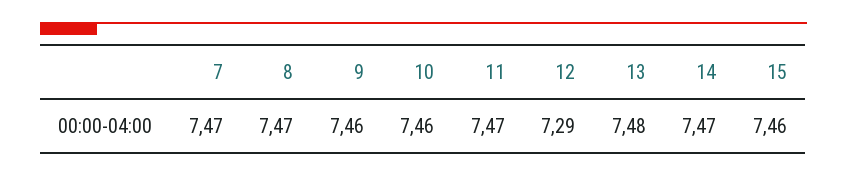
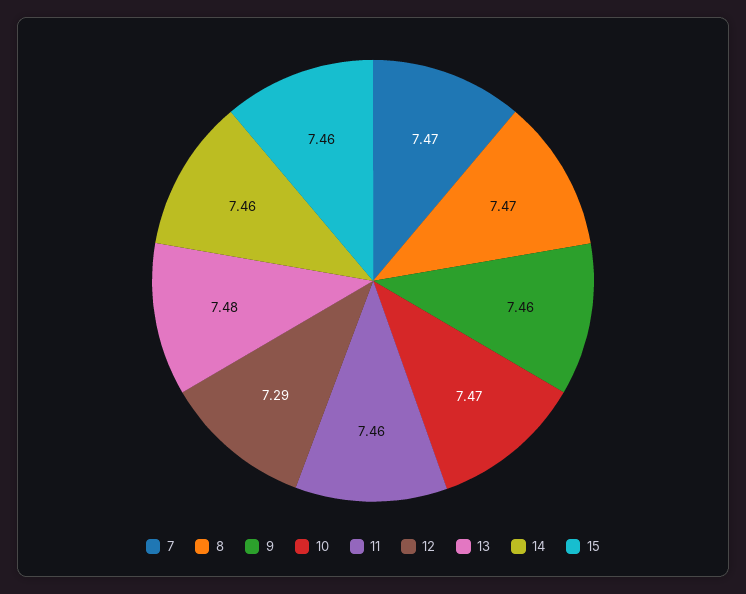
  {
    "7": 7.47,
    "8": 7.47,
    "9": 7.46,
-   "10": 7.46,
+   "10": 7.47,
-   "11": 7.47,
+   "11": 7.46,
    "12": 7.29,
    "13": 7.48,
-   "14": 7.47,
+   "14": 7.46,
    "15": 7.46
  }

